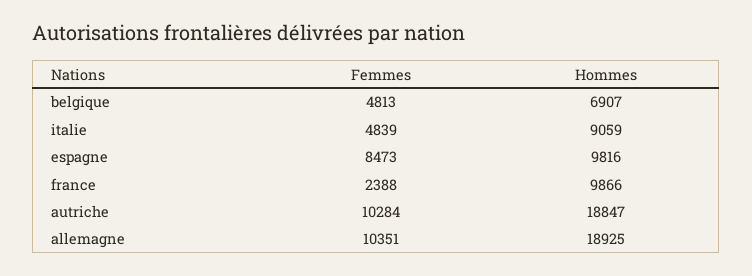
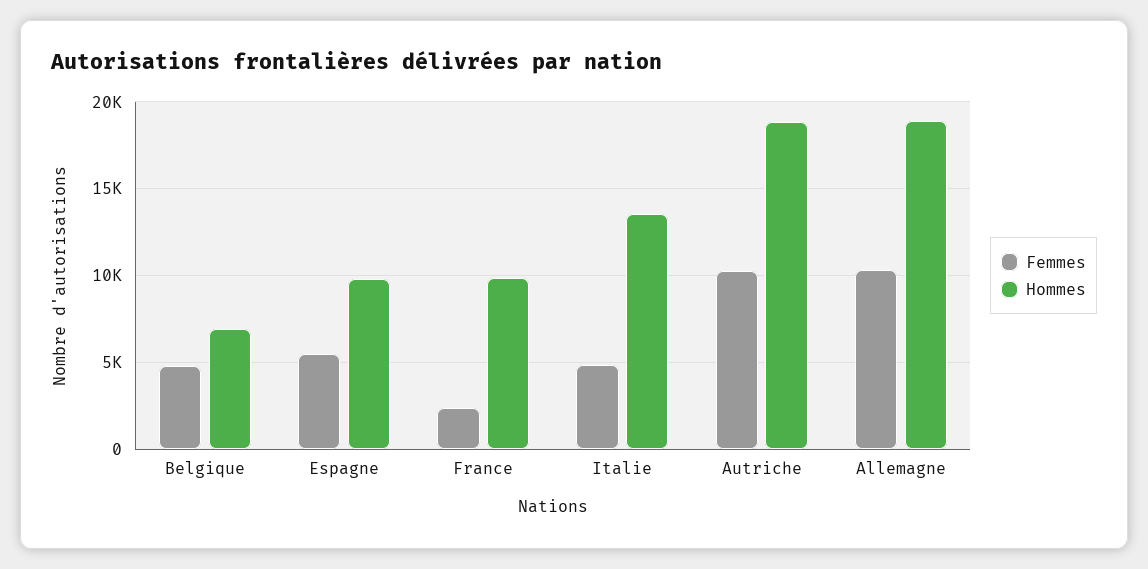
  {
    "Femmes": {
      "belgique": 4813,
      "italie": 4839,
-     "espagne": 8473,
+     "espagne": 5500,
      "france": 2388,
      "autriche": 10284,
      "allemagne": 10351
    },
    "Hommes": {
      "belgique": 6907,
-     "italie": 9059,
+     "italie": 13500,
      "espagne": 9816,
      "france": 9866,
      "autriche": 18847,
      "allemagne": 18925
    }
  }

